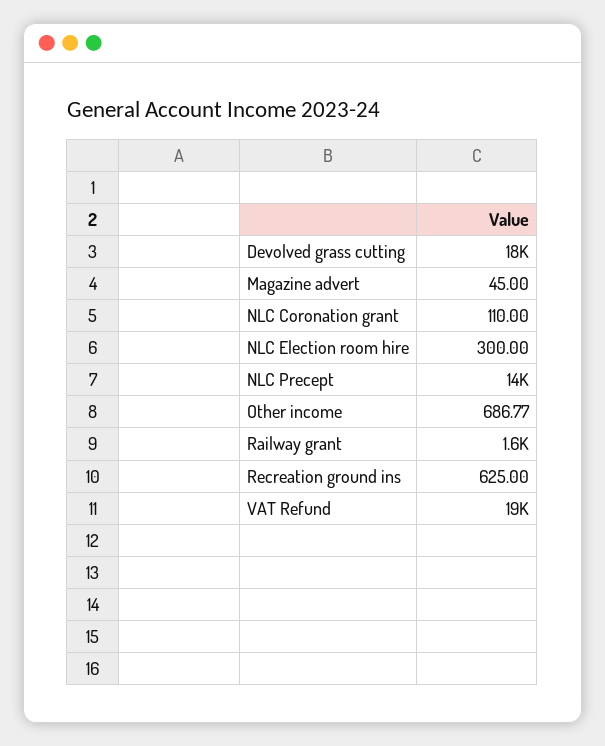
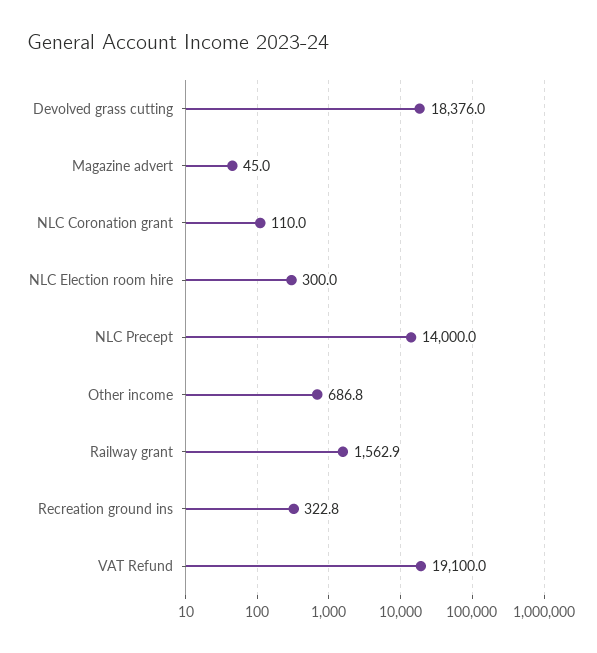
  {
    "Devolved grass cutting": 18376,
    "Magazine advert": 45,
    "NLC Coronation grant": 110,
    "NLC Election room hire": 300,
    "NLC Precept": 14000,
    "Other income": 686.77,
    "Railway grant": 1562.9,
-   "Recreation ground ins": 625,
+   "Recreation ground ins": 322.8,
    "VAT Refund": 19100
  }

